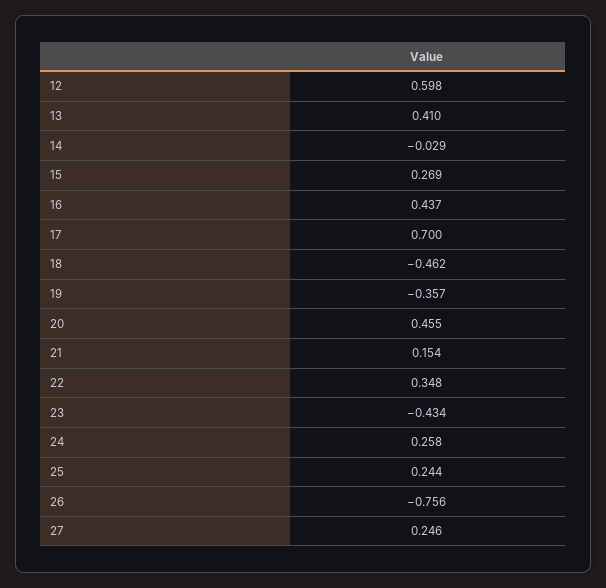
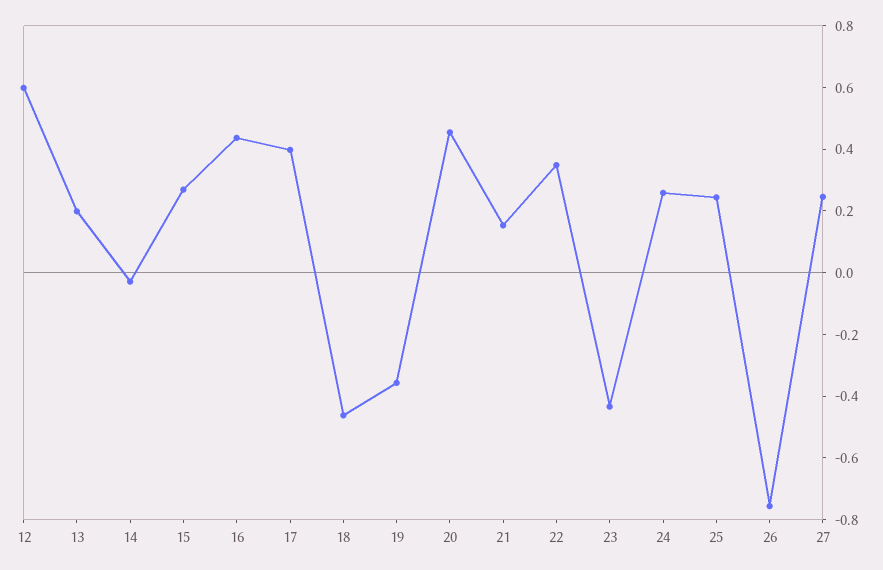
  {
    "12": 0.598,
-   "13": 0.41,
+   "13": 0.2,
    "14": -0.029,
    "15": 0.269,
    "16": 0.437,
-   "17": 0.7,
+   "17": 0.4,
    "18": -0.462,
    "19": -0.357,
    "20": 0.455,
    "21": 0.154,
    "22": 0.348,
    "23": -0.434,
    "24": 0.258,
    "25": 0.244,
    "26": -0.756,
    "27": 0.246
  }

